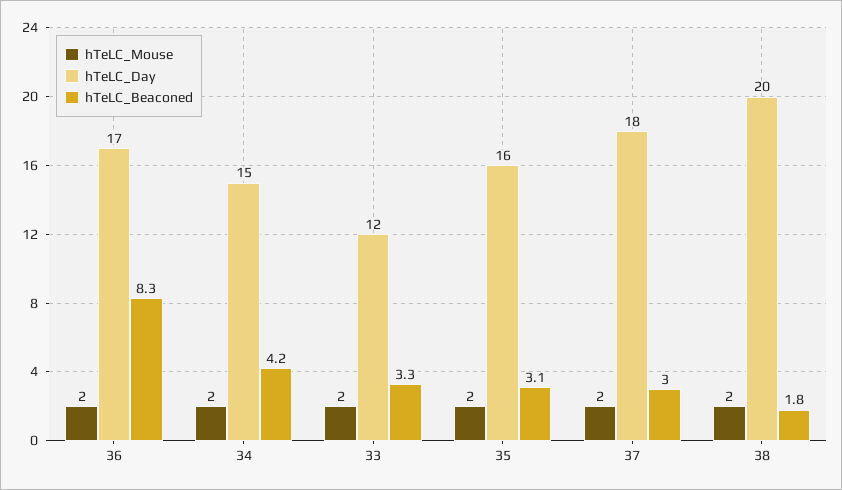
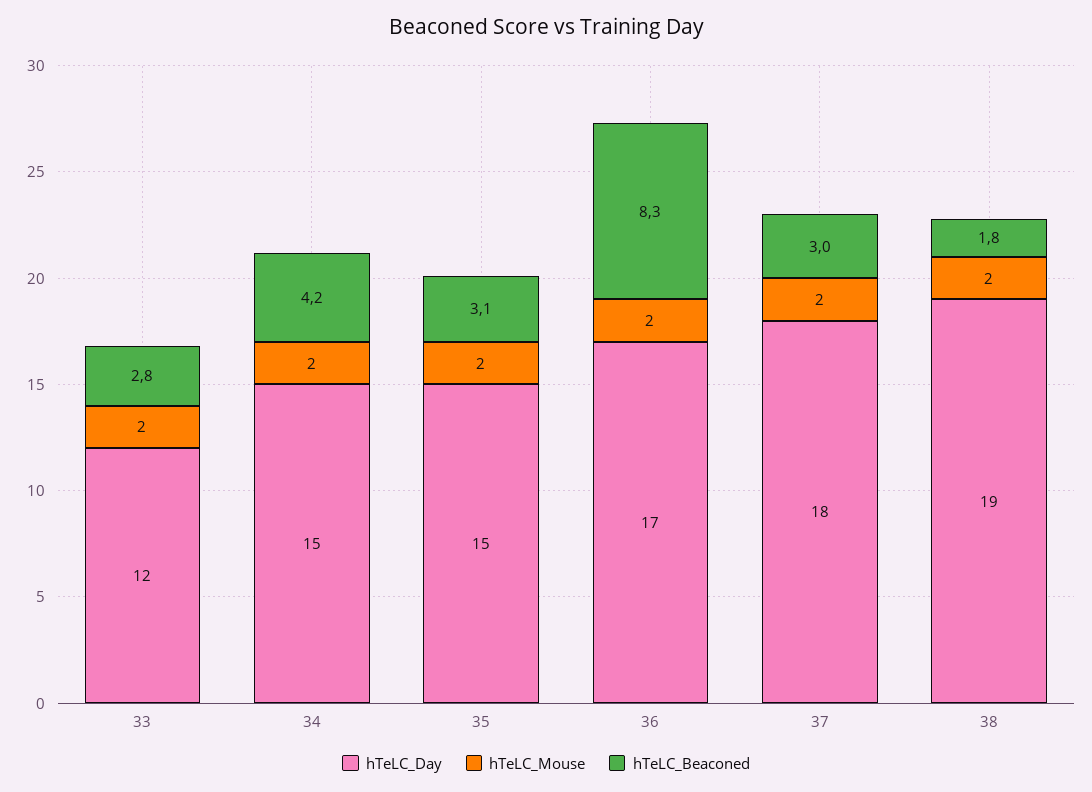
  {
    "hTeLC_Mouse": {
      "36": 2,
      "34": 2,
      "33": 2,
      "35": 2,
      "37": 2,
      "38": 2
    },
    "hTeLC_Day": {
      "36": 17,
      "34": 15,
      "33": 12,
-     "35": 16,
+     "35": 15,
      "37": 18,
-     "38": 20
+     "38": 19
    },
    "hTeLC_Beaconed": {
      "36": 8.3,
      "34": 4.2,
-     "33": 3.3,
+     "33": 2.8,
      "35": 3.1,
      "37": 3,
      "38": 1.8
    }
  }

